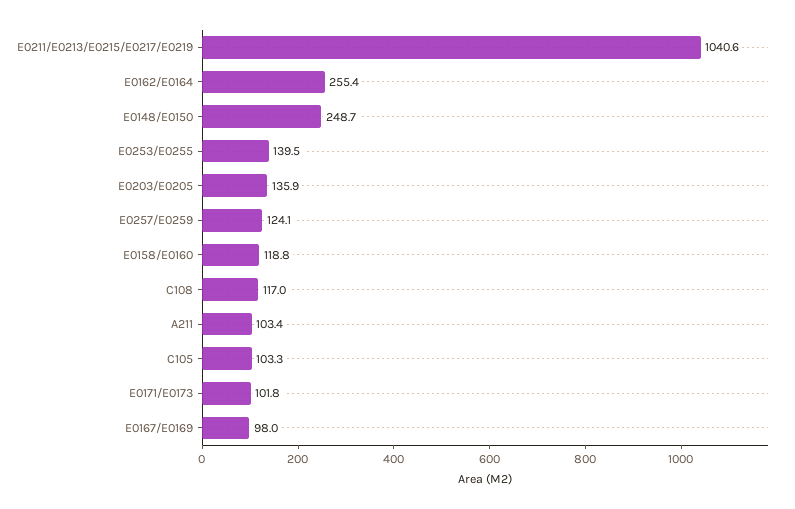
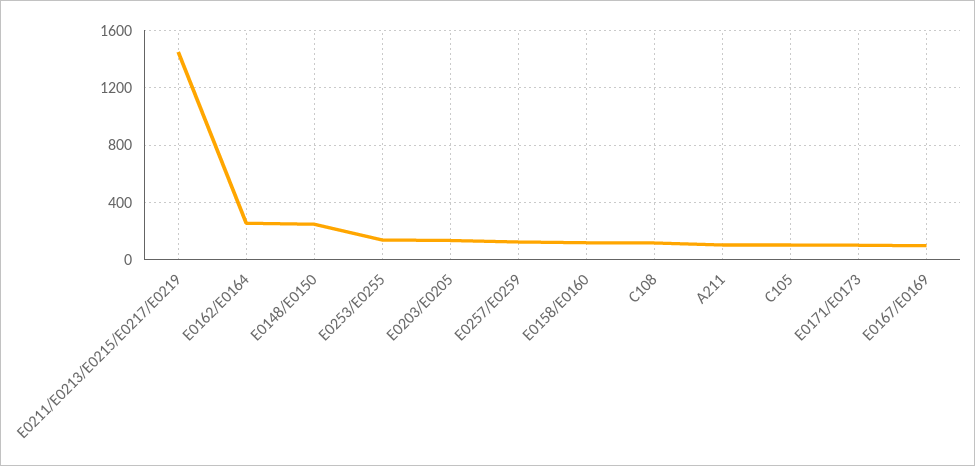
  {
-   "E0211/E0213/E0215/E0217/E0219": 1040.6,
+   "E0211/E0213/E0215/E0217/E0219": 1450,
    "E0162/E0164": 255.4,
    "E0148/E0150": 248.7,
    "E0253/E0255": 139.5,
    "E0203/E0205": 135.9,
    "E0257/E0259": 124.1,
    "E0158/E0160": 118.8,
    "C108": 117,
    "A211": 103.4,
    "C105": 103.3,
    "E0171/E0173": 101.8,
    "E0167/E0169": 98
  }

